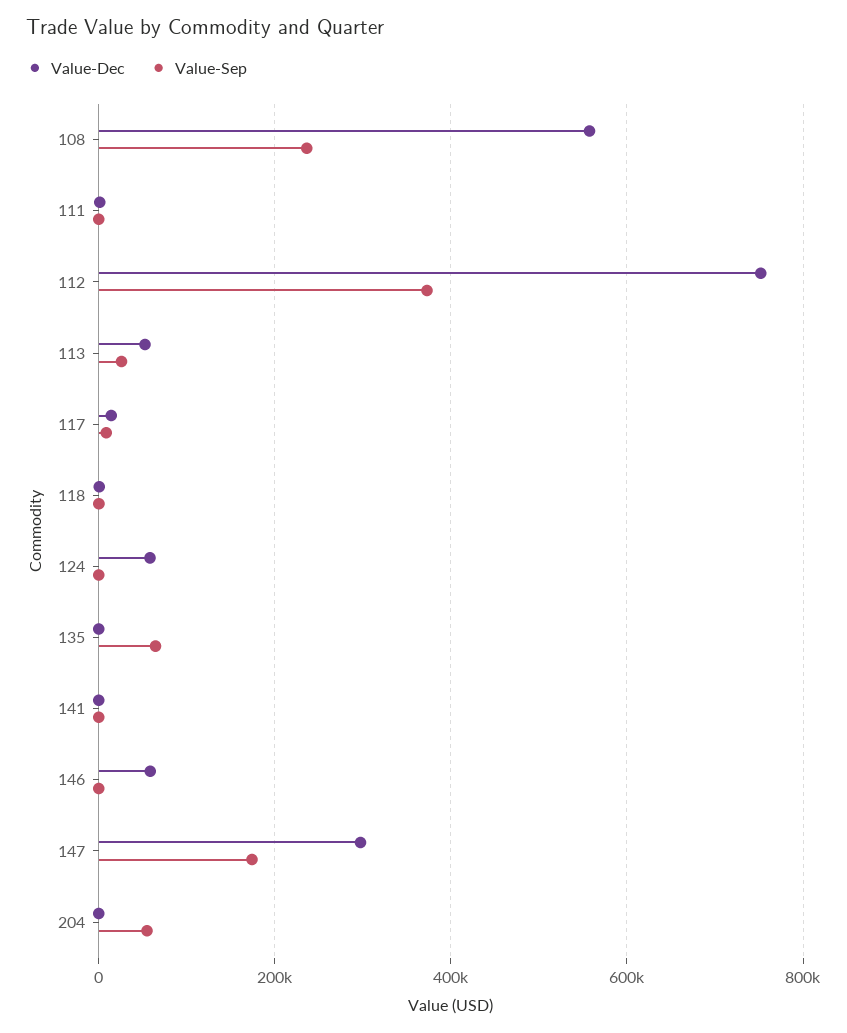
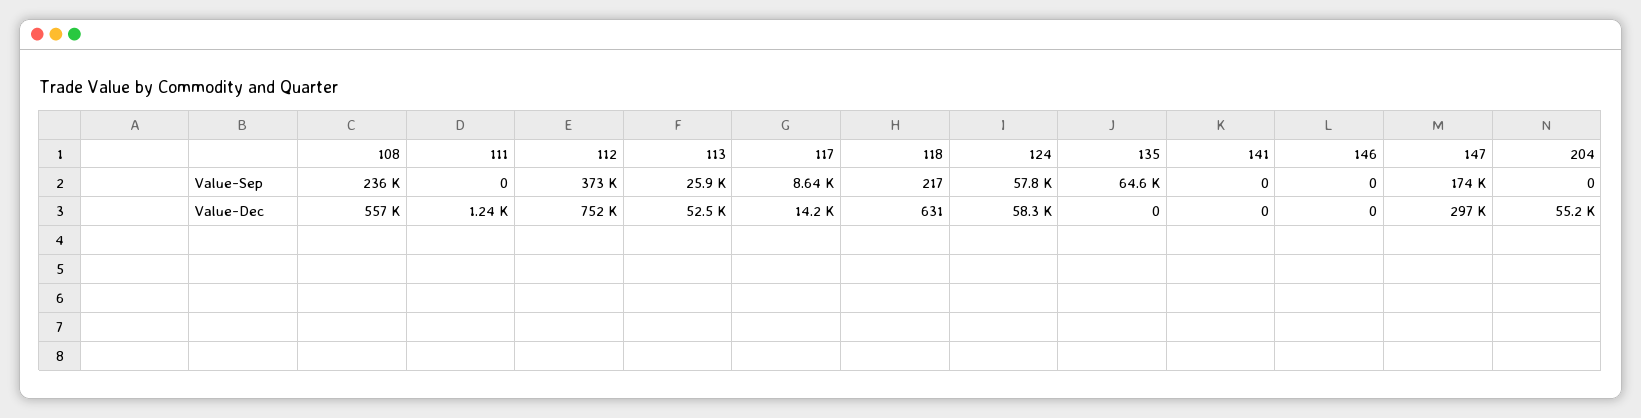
  {
    "Value-Dec": {
      "108": 557000,
      "111": 1240,
      "112": 752000,
      "113": 52500,
      "117": 14200,
      "118": 631,
      "124": 58300,
      "135": 0,
      "141": 0,
-     "146": 60000,
+     "146": 0,
      "147": 297000,
-     "204": 0
+     "204": 55200
    },
    "Value-Sep": {
      "108": 236000,
      "111": 0,
      "112": 373000,
      "113": 25900,
      "117": 8640,
      "118": 217,
-     "124": 0,
+     "124": 57800,
      "135": 64600,
      "141": 0,
      "146": 0,
      "147": 174000,
-     "204": 60000
+     "204": 0
    }
  }

